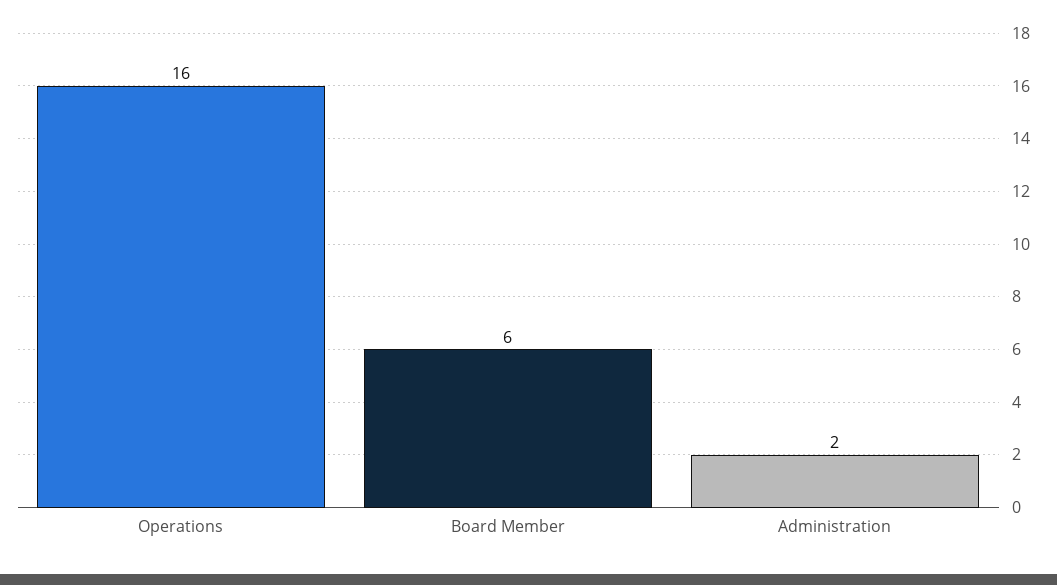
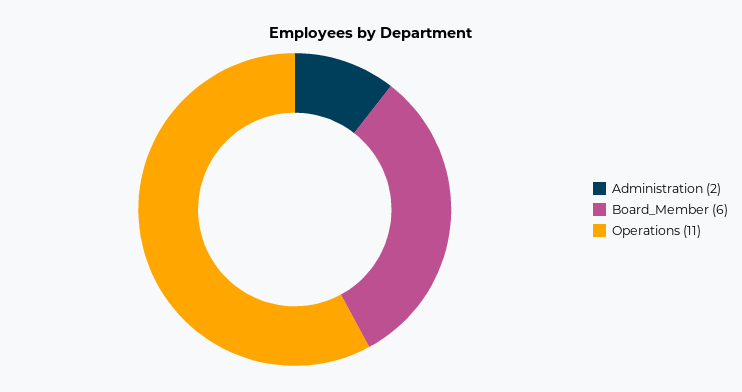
  {
-   "Operations": 16,
+   "Operations": 11,
    "Board Member": 6,
    "Administration": 2
  }

